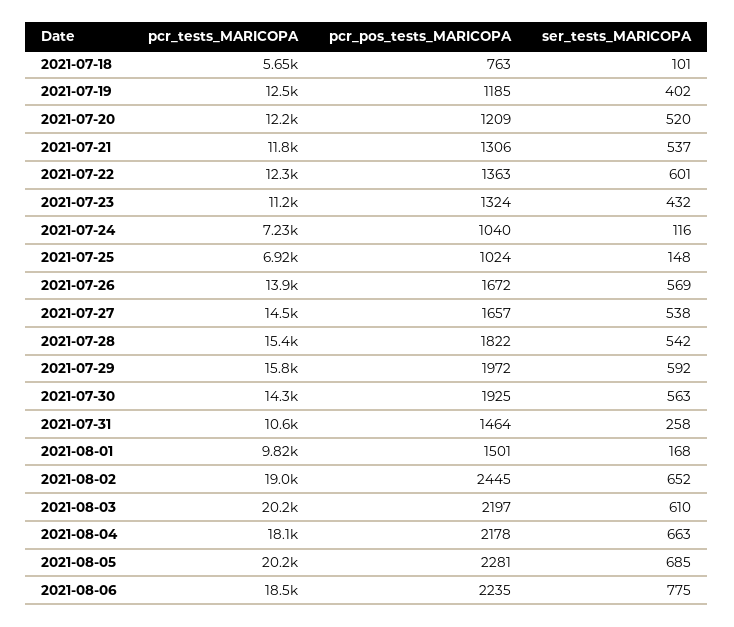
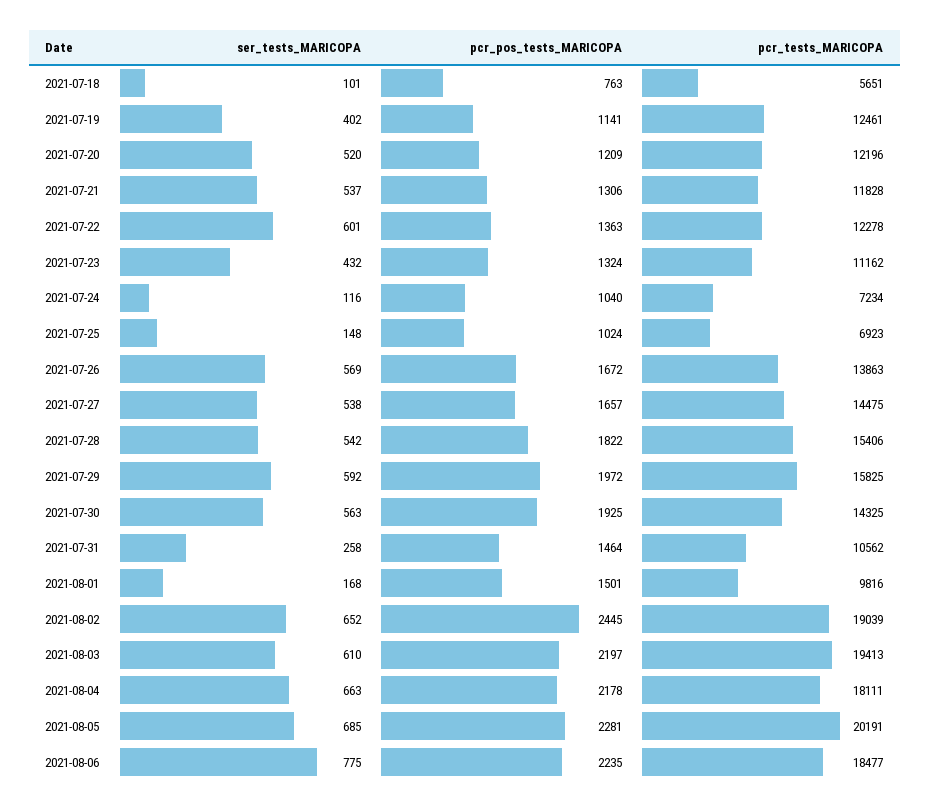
  {
    "pcr_tests_MARICOPA": {
      "2021-07-18": 5651,
      "2021-07-19": 12461,
      "2021-07-20": 12196,
      "2021-07-21": 11828,
      "2021-07-22": 12278,
      "2021-07-23": 11162,
      "2021-07-24": 7234,
      "2021-07-25": 6923,
      "2021-07-26": 13863,
      "2021-07-27": 14475,
      "2021-07-28": 15406,
      "2021-07-29": 15825,
      "2021-07-30": 14325,
      "2021-07-31": 10562,
      "2021-08-01": 9816,
      "2021-08-02": 19039,
-     "2021-08-03": 20200,
+     "2021-08-03": 19413,
      "2021-08-04": 18111,
      "2021-08-05": 20191,
      "2021-08-06": 18477
    },
    "pcr_pos_tests_MARICOPA": {
      "2021-07-18": 763,
-     "2021-07-19": 1185,
+     "2021-07-19": 1141,
      "2021-07-20": 1209,
      "2021-07-21": 1306,
      "2021-07-22": 1363,
      "2021-07-23": 1324,
      "2021-07-24": 1040,
      "2021-07-25": 1024,
      "2021-07-26": 1672,
      "2021-07-27": 1657,
      "2021-07-28": 1822,
      "2021-07-29": 1972,
      "2021-07-30": 1925,
      "2021-07-31": 1464,
      "2021-08-01": 1501,
      "2021-08-02": 2445,
      "2021-08-03": 2197,
      "2021-08-04": 2178,
      "2021-08-05": 2281,
      "2021-08-06": 2235
    },
    "ser_tests_MARICOPA": {
      "2021-07-18": 101,
      "2021-07-19": 402,
      "2021-07-20": 520,
      "2021-07-21": 537,
      "2021-07-22": 601,
      "2021-07-23": 432,
      "2021-07-24": 116,
      "2021-07-25": 148,
      "2021-07-26": 569,
      "2021-07-27": 538,
      "2021-07-28": 542,
      "2021-07-29": 592,
      "2021-07-30": 563,
      "2021-07-31": 258,
      "2021-08-01": 168,
      "2021-08-02": 652,
      "2021-08-03": 610,
      "2021-08-04": 663,
      "2021-08-05": 685,
      "2021-08-06": 775
    }
  }

